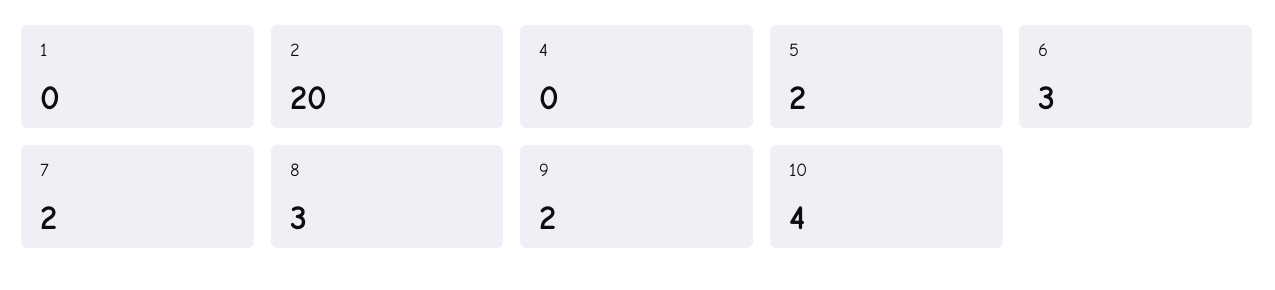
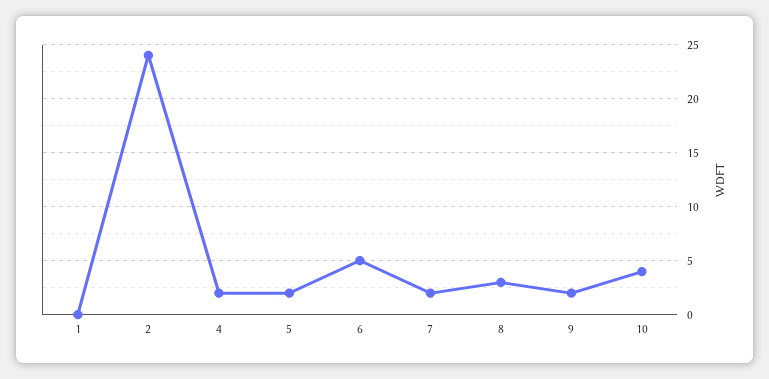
  {
    "1": 0,
-   "2": 20,
+   "2": 24,
-   "4": 0,
+   "4": 2,
    "5": 2,
-   "6": 3,
+   "6": 5,
    "7": 2,
    "8": 3,
    "9": 2,
    "10": 4
  }

